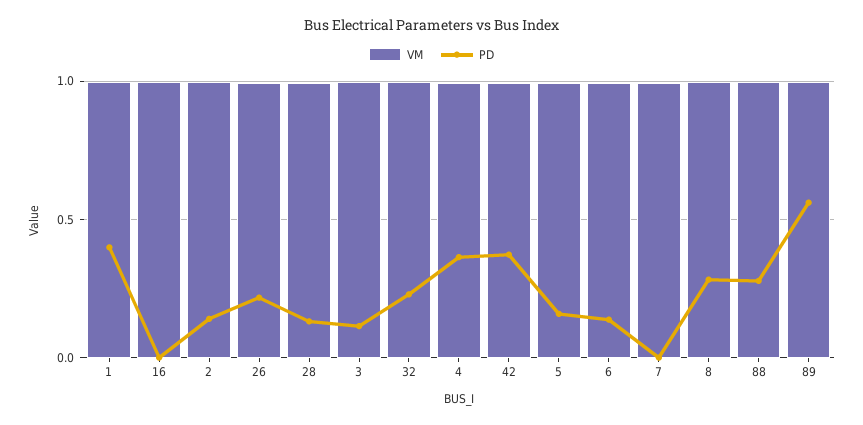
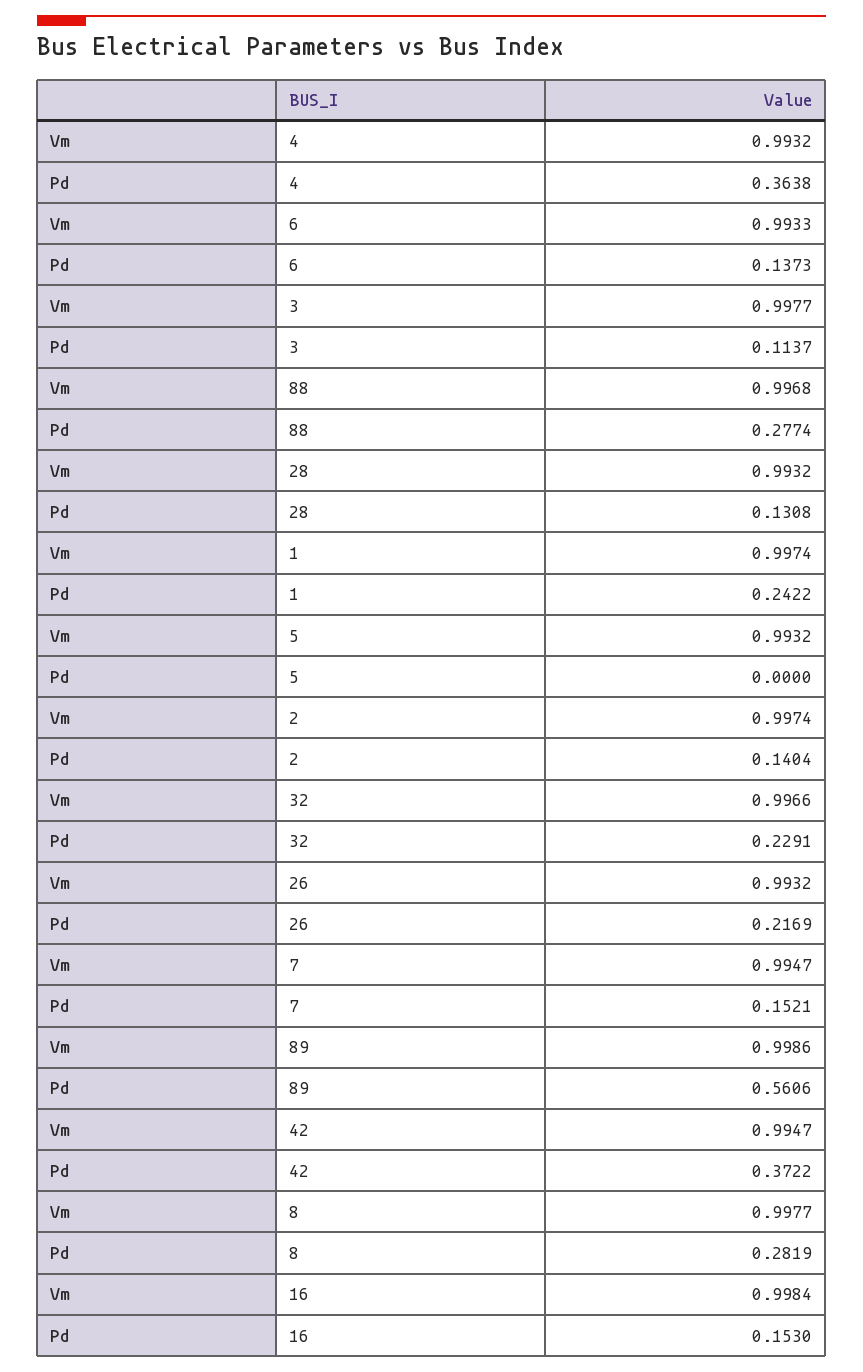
  {
    "VM": {
      "1": 0.9974,
      "16": 0.9984,
      "2": 0.9974,
      "26": 0.9932,
      "28": 0.9932,
      "3": 0.9977,
      "32": 0.9966,
      "4": 0.9932,
      "42": 0.9947,
      "5": 0.9932,
      "6": 0.9933,
      "7": 0.9947,
      "8": 0.9977,
      "88": 0.9968,
      "89": 0.9986
    },
    "PD": {
-     "1": 0.4,
+     "1": 0.2422,
-     "16": 0,
+     "16": 0.153,
      "2": 0.1404,
      "26": 0.2169,
      "28": 0.1308,
      "3": 0.1137,
      "32": 0.2291,
      "4": 0.3638,
      "42": 0.3722,
-     "5": 0.15,
+     "5": 0,
      "6": 0.1373,
-     "7": 0,
+     "7": 0.1521,
      "8": 0.2819,
      "88": 0.2774,
      "89": 0.5606
    }
  }

